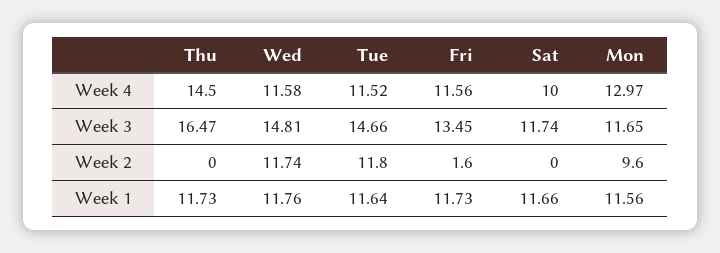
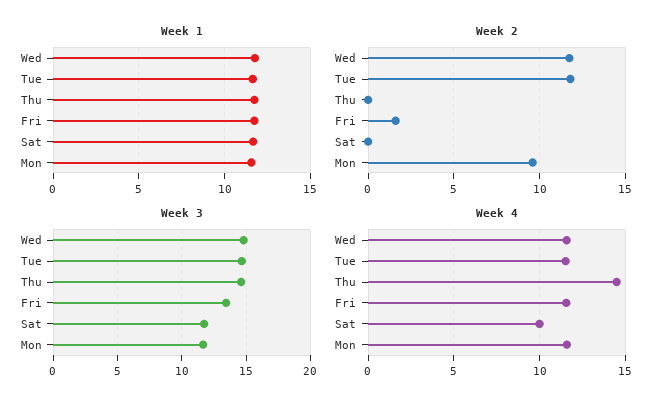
  {
    "Week 4": {
      "Thu": 14.5,
      "Wed": 11.58,
      "Tue": 11.52,
      "Fri": 11.56,
      "Sat": 10,
-     "Mon": 12.97
+     "Mon": 11.5
    },
    "Week 3": {
-     "Thu": 16.47,
+     "Thu": 14.5,
      "Wed": 14.81,
      "Tue": 14.66,
      "Fri": 13.45,
      "Sat": 11.74,
      "Mon": 11.65
    },
    "Week 2": {
      "Thu": 0,
      "Wed": 11.74,
      "Tue": 11.8,
      "Fri": 1.6,
      "Sat": 0,
      "Mon": 9.6
    },
    "Week 1": {
      "Thu": 11.73,
      "Wed": 11.76,
      "Tue": 11.64,
      "Fri": 11.73,
      "Sat": 11.66,
      "Mon": 11.56
    }
  }

